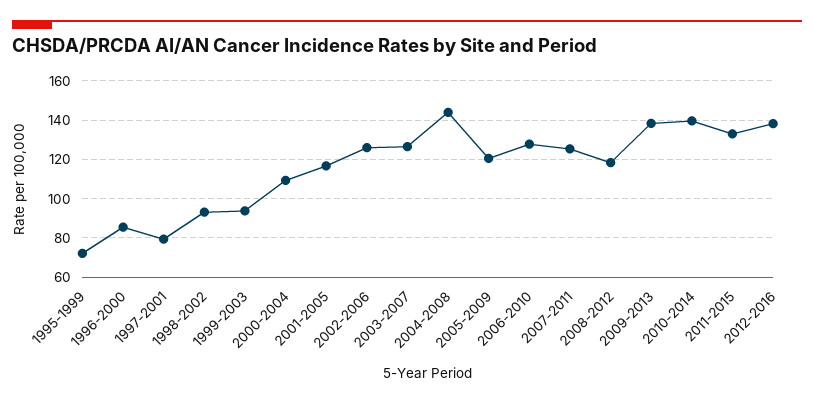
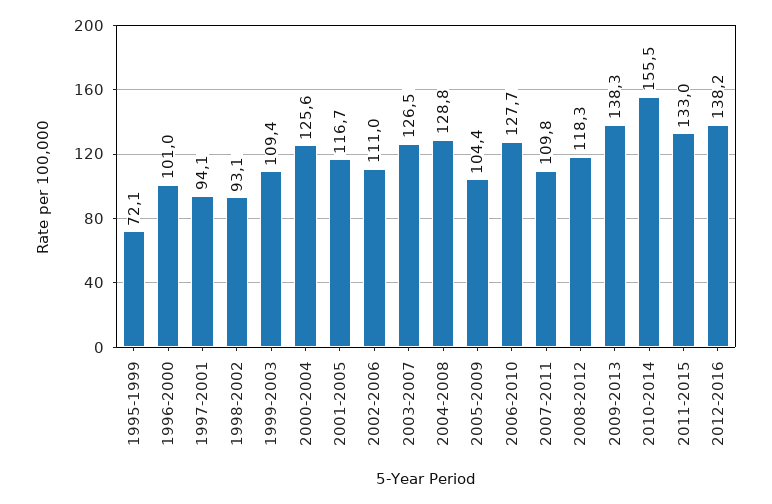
  {
    "1995-1999": 72.1,
-   "1996-2000": 85,
+   "1996-2000": 101,
-   "1997-2001": 80,
+   "1997-2001": 94.1,
    "1998-2002": 93.1,
-   "1999-2003": 95,
+   "1999-2003": 109.4,
-   "2000-2004": 110,
+   "2000-2004": 125.6,
    "2001-2005": 116.7,
-   "2002-2006": 125,
+   "2002-2006": 111,
    "2003-2007": 126.5,
-   "2004-2008": 145,
+   "2004-2008": 128.8,
-   "2005-2009": 120,
+   "2005-2009": 104.4,
    "2006-2010": 127.7,
-   "2007-2011": 125,
+   "2007-2011": 109.8,
    "2008-2012": 118.3,
    "2009-2013": 138.3,
-   "2010-2014": 140,
+   "2010-2014": 155.5,
    "2011-2015": 133,
    "2012-2016": 138.2
  }

